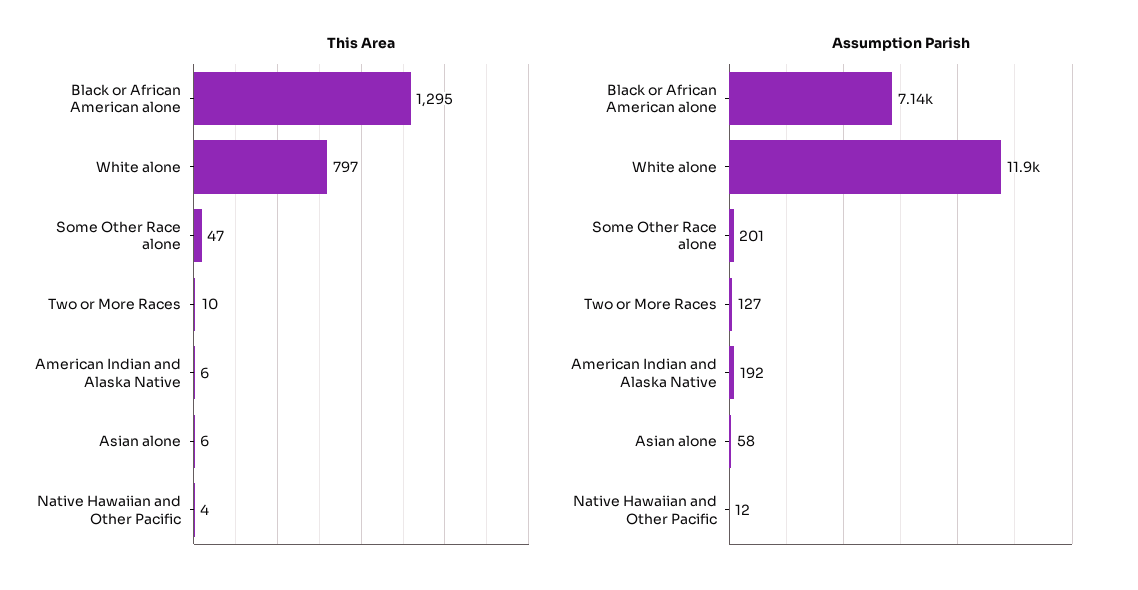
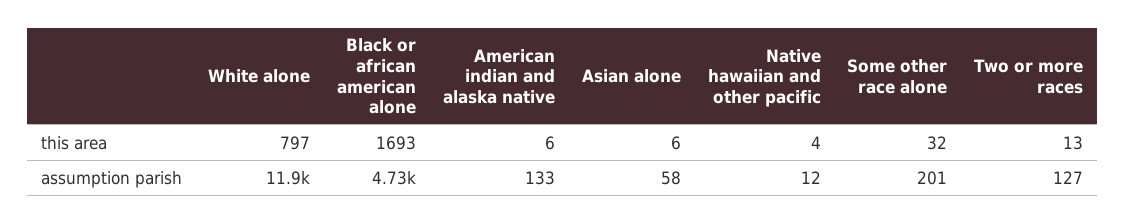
  {
    "This Area": {
-     "Black or African American alone": 1295,
+     "Black or African American alone": 1693,
      "White alone": 797,
-     "Some Other Race alone": 47,
+     "Some Other Race alone": 32,
-     "Two or More Races": 10,
+     "Two or More Races": 13,
      "American Indian and Alaska Native": 6,
      "Asian alone": 6,
      "Native Hawaiian and Other Pacific": 4
    },
    "Assumption Parish": {
-     "Black or African American alone": 7140,
+     "Black or African American alone": 4730,
      "White alone": 11900,
      "Some Other Race alone": 201,
      "Two or More Races": 127,
-     "American Indian and Alaska Native": 192,
+     "American Indian and Alaska Native": 133,
      "Asian alone": 58,
      "Native Hawaiian and Other Pacific": 12
    }
  }

